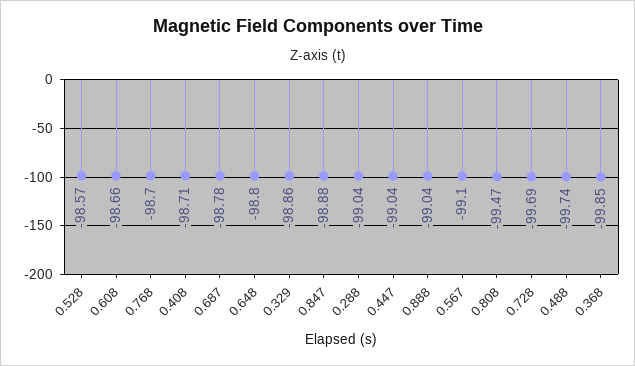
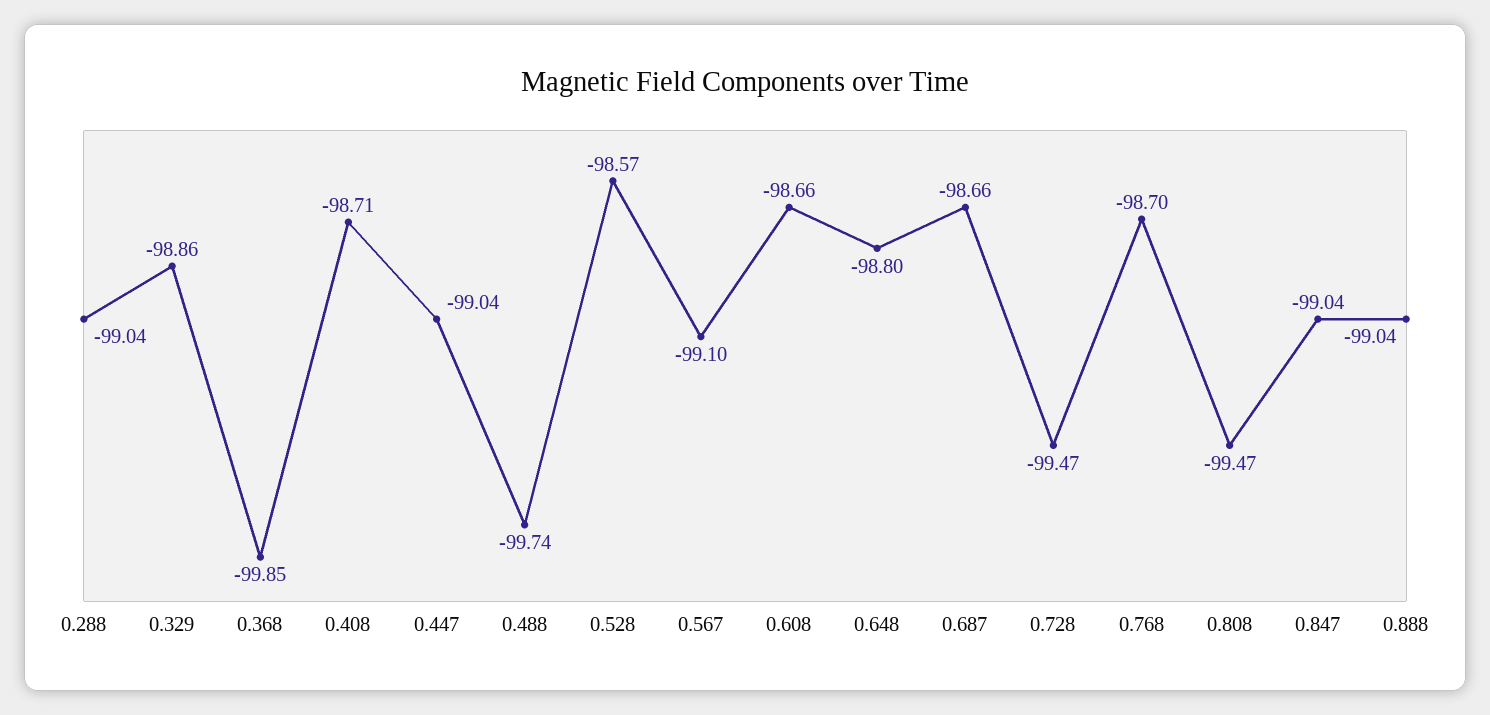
  {
    "0.528": -98.57,
    "0.608": -98.66,
    "0.768": -98.7,
    "0.408": -98.71,
-   "0.687": -98.78,
+   "0.687": -98.66,
    "0.648": -98.8,
    "0.329": -98.86,
-   "0.847": -98.88,
+   "0.847": -99.04,
    "0.288": -99.04,
    "0.447": -99.04,
    "0.888": -99.04,
    "0.567": -99.1,
    "0.808": -99.47,
-   "0.728": -99.69,
+   "0.728": -99.47,
    "0.488": -99.74,
    "0.368": -99.85
  }

